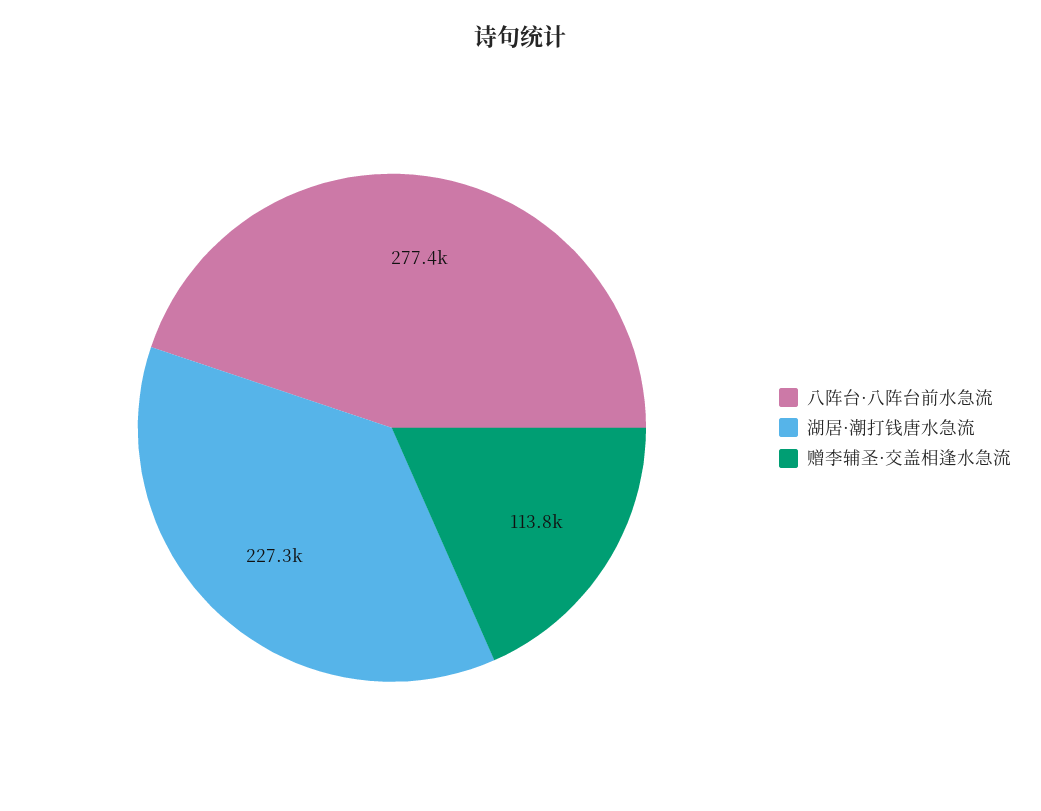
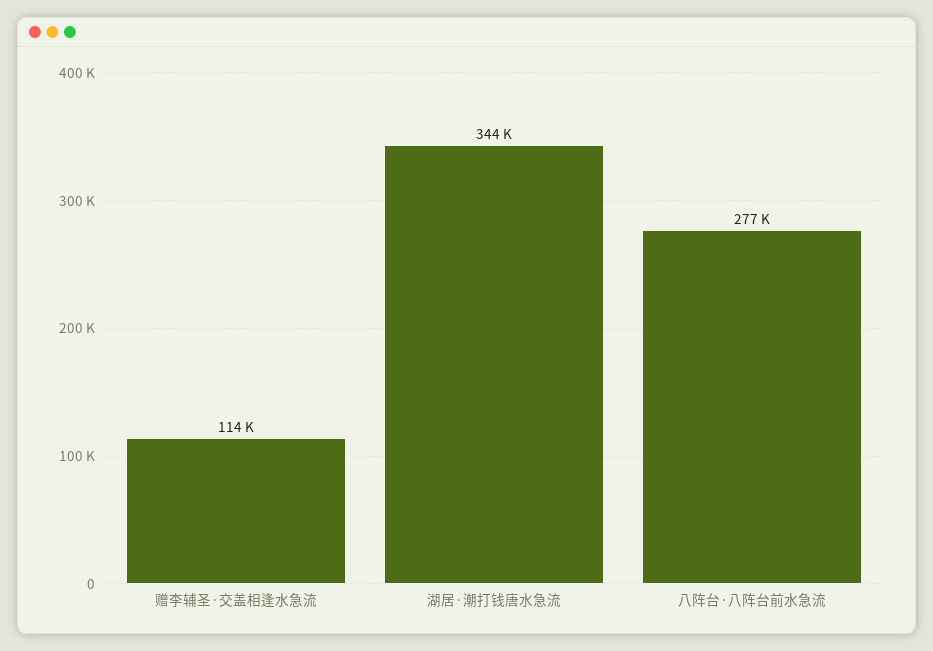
  {
    "八阵台·八阵台前水急流": 277400,
-   "湖居·潮打钱唐水急流": 227300,
+   "湖居·潮打钱唐水急流": 344000,
    "赠李辅圣·交盖相逢水急流": 113800
  }

